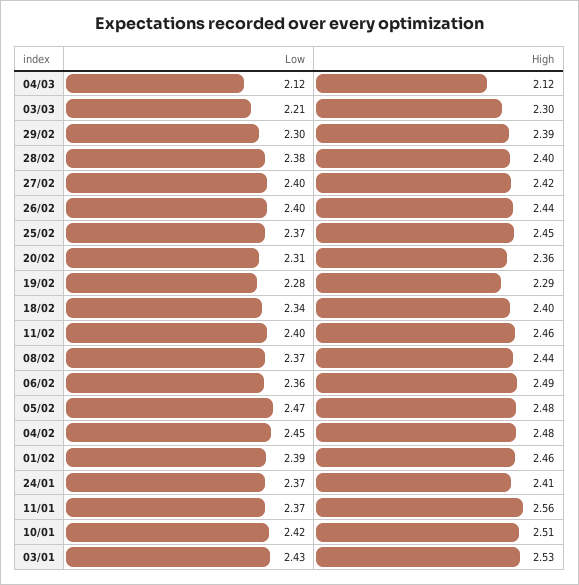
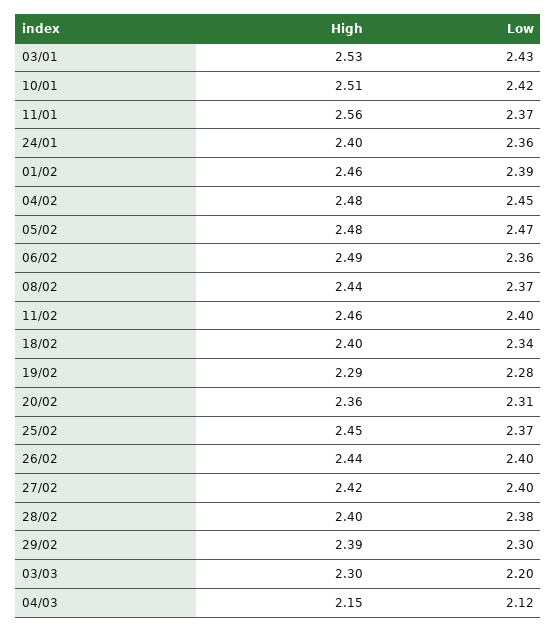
  {
    "Low": {
      "04/03": 2.12,
-     "03/03": 2.21,
+     "03/03": 2.2,
      "29/02": 2.3,
      "28/02": 2.38,
      "27/02": 2.4,
      "26/02": 2.4,
      "25/02": 2.37,
      "20/02": 2.31,
      "19/02": 2.28,
      "18/02": 2.34,
      "11/02": 2.4,
      "08/02": 2.37,
      "06/02": 2.36,
      "05/02": 2.47,
      "04/02": 2.45,
      "01/02": 2.39,
-     "24/01": 2.37,
+     "24/01": 2.36,
      "11/01": 2.37,
      "10/01": 2.42,
      "03/01": 2.43
    },
    "High": {
-     "04/03": 2.12,
+     "04/03": 2.15,
      "03/03": 2.3,
      "29/02": 2.39,
      "28/02": 2.4,
      "27/02": 2.42,
      "26/02": 2.44,
      "25/02": 2.45,
      "20/02": 2.36,
      "19/02": 2.29,
      "18/02": 2.4,
      "11/02": 2.46,
      "08/02": 2.44,
      "06/02": 2.49,
      "05/02": 2.48,
      "04/02": 2.48,
      "01/02": 2.46,
-     "24/01": 2.41,
+     "24/01": 2.4,
      "11/01": 2.56,
      "10/01": 2.51,
      "03/01": 2.53
    }
  }

